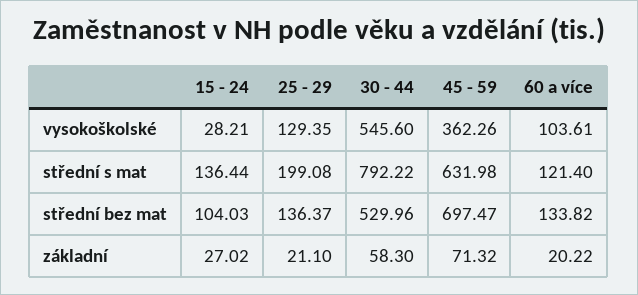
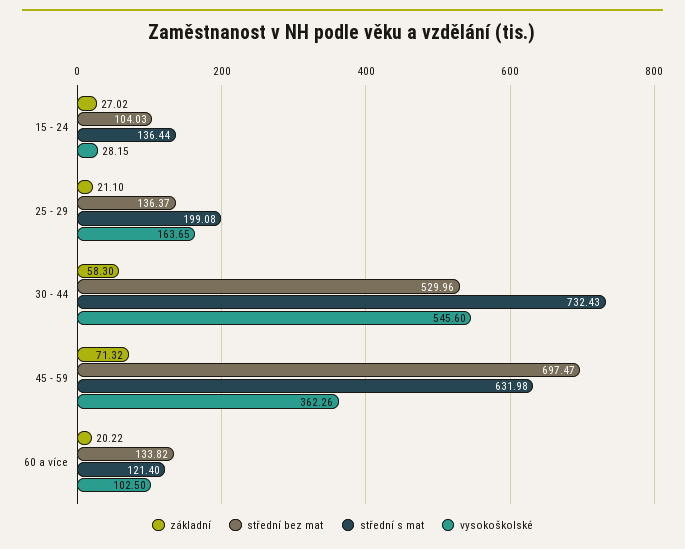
  {
    "vysokoškolské": {
-     "15 - 24": 28.21,
+     "15 - 24": 28.15,
-     "25 - 29": 129.35,
+     "25 - 29": 163.65,
      "30 - 44": 545.6,
      "45 - 59": 362.26,
-     "60 a více": 103.61
+     "60 a více": 102.5
    },
    "střední s mat": {
      "15 - 24": 136.44,
      "25 - 29": 199.08,
-     "30 - 44": 792.22,
+     "30 - 44": 732.43,
      "45 - 59": 631.98,
      "60 a více": 121.4
    },
    "střední bez mat": {
      "15 - 24": 104.03,
      "25 - 29": 136.37,
      "30 - 44": 529.96,
      "45 - 59": 697.47,
      "60 a více": 133.82
    },
    "základní": {
      "15 - 24": 27.02,
      "25 - 29": 21.1,
      "30 - 44": 58.3,
      "45 - 59": 71.32,
      "60 a více": 20.22
    }
  }

